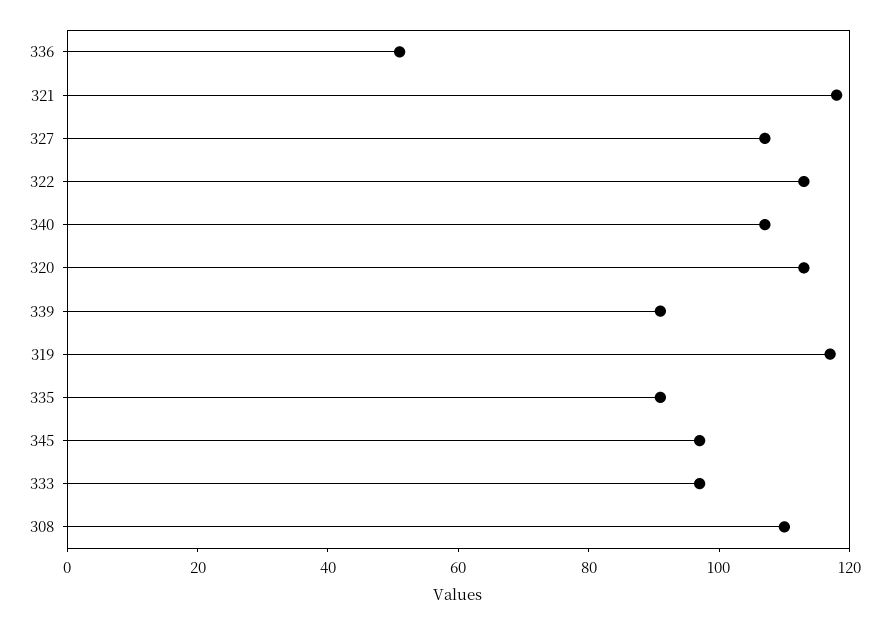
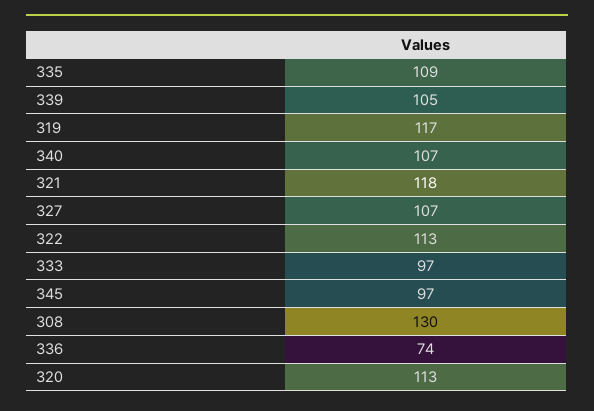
  {
-   "336": 50,
+   "336": 74,
    "321": 118,
    "327": 107,
    "322": 113,
    "340": 107,
    "320": 113,
-   "339": 90,
+   "339": 105,
    "319": 117,
-   "335": 90,
+   "335": 109,
    "345": 97,
    "333": 97,
-   "308": 110
+   "308": 130
  }

